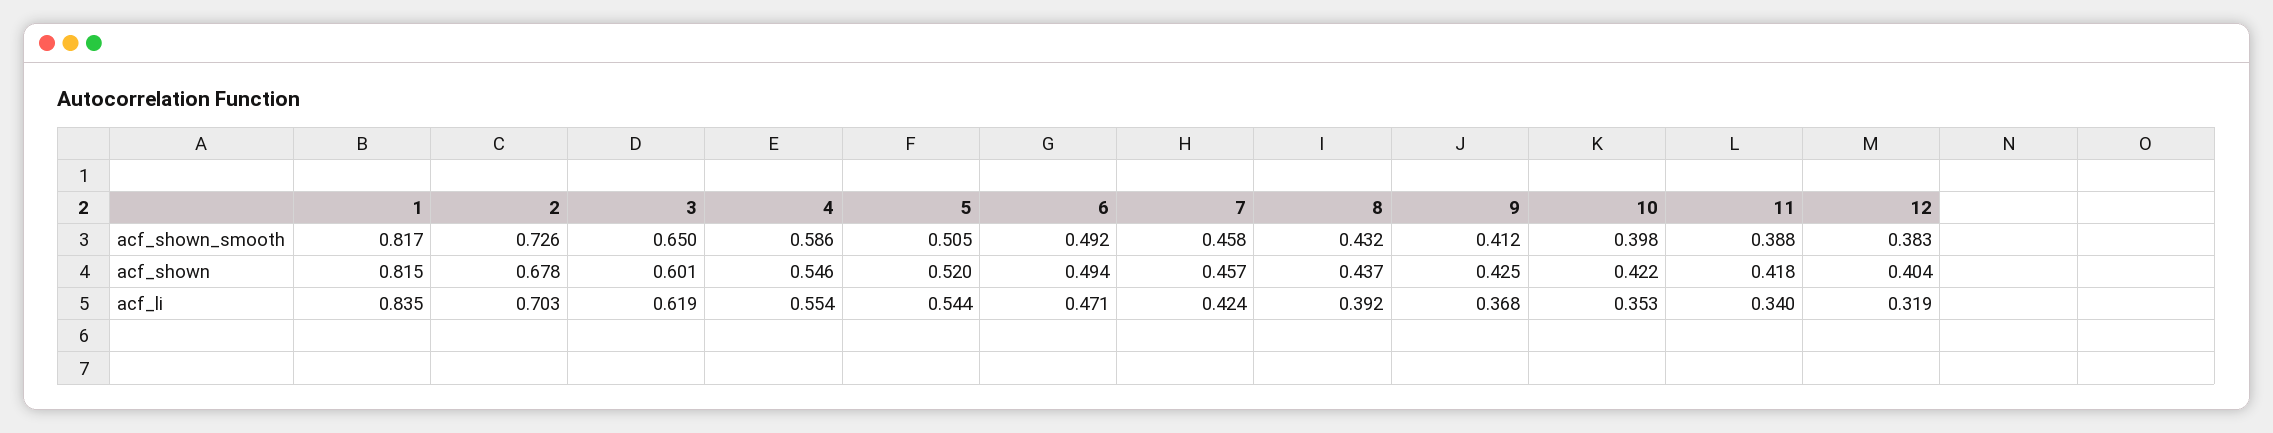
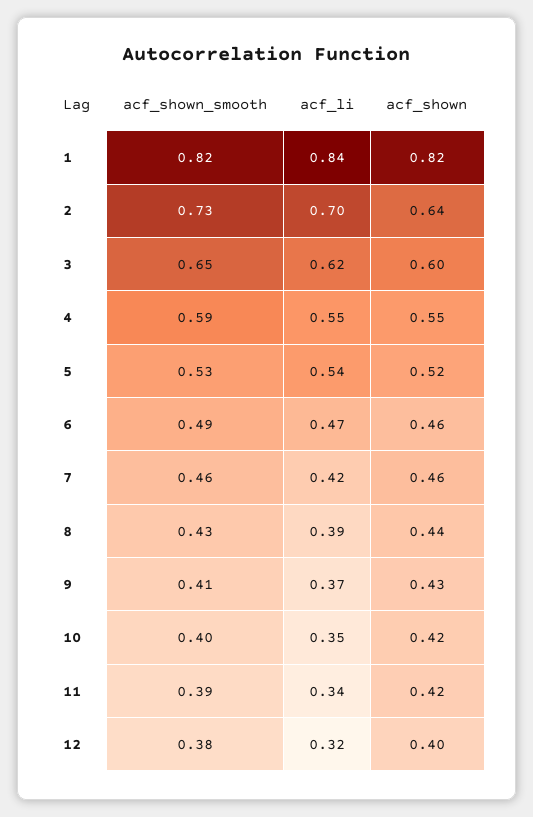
  {
    "1": {
      "acf_shown_smooth": 0.817,
      "acf_shown": 0.815,
      "acf_li": 0.835
    },
    "2": {
      "acf_shown_smooth": 0.726,
-     "acf_shown": 0.678,
+     "acf_shown": 0.64,
      "acf_li": 0.703
    },
    "3": {
      "acf_shown_smooth": 0.65,
      "acf_shown": 0.601,
      "acf_li": 0.619
    },
    "4": {
      "acf_shown_smooth": 0.586,
      "acf_shown": 0.546,
      "acf_li": 0.554
    },
    "5": {
-     "acf_shown_smooth": 0.505,
+     "acf_shown_smooth": 0.53,
      "acf_shown": 0.52,
      "acf_li": 0.544
    },
    "6": {
      "acf_shown_smooth": 0.492,
-     "acf_shown": 0.494,
+     "acf_shown": 0.46,
      "acf_li": 0.471
    },
    "7": {
      "acf_shown_smooth": 0.458,
      "acf_shown": 0.457,
      "acf_li": 0.424
    },
    "8": {
      "acf_shown_smooth": 0.432,
      "acf_shown": 0.437,
      "acf_li": 0.392
    },
    "9": {
      "acf_shown_smooth": 0.412,
      "acf_shown": 0.425,
      "acf_li": 0.368
    },
    "10": {
      "acf_shown_smooth": 0.398,
      "acf_shown": 0.422,
      "acf_li": 0.353
    },
    "11": {
      "acf_shown_smooth": 0.388,
      "acf_shown": 0.418,
      "acf_li": 0.34
    },
    "12": {
      "acf_shown_smooth": 0.383,
      "acf_shown": 0.404,
      "acf_li": 0.319
    }
  }

